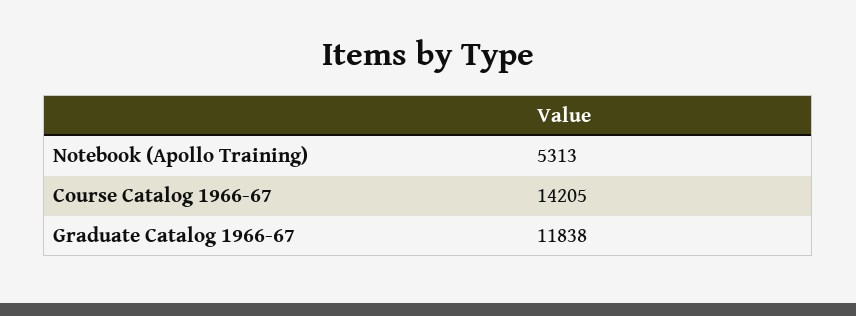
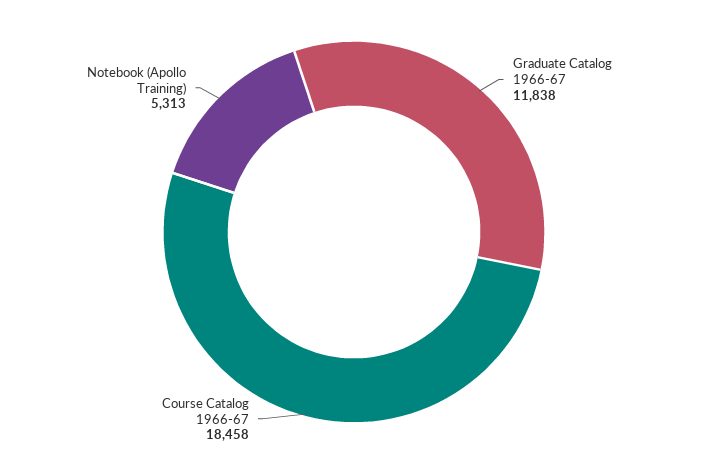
  {
    "Notebook (Apollo Training)": 5313,
-   "Course Catalog 1966-67": 14205,
+   "Course Catalog 1966-67": 18458,
    "Graduate Catalog 1966-67": 11838
  }

